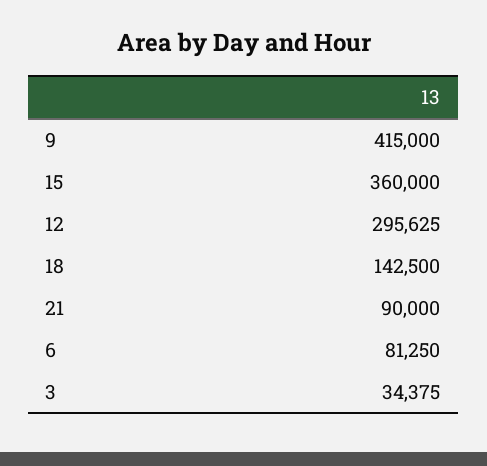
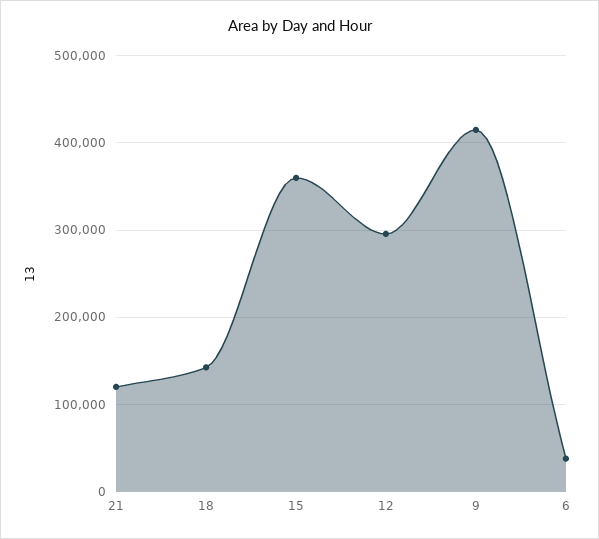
  {
    "9": 415000,
    "15": 360000,
    "12": 295625,
    "18": 142500,
-   "21": 90000,
+   "21": 120000,
-   "6": 81250,
+   "6": 40000
-   "3": 34375
  }

